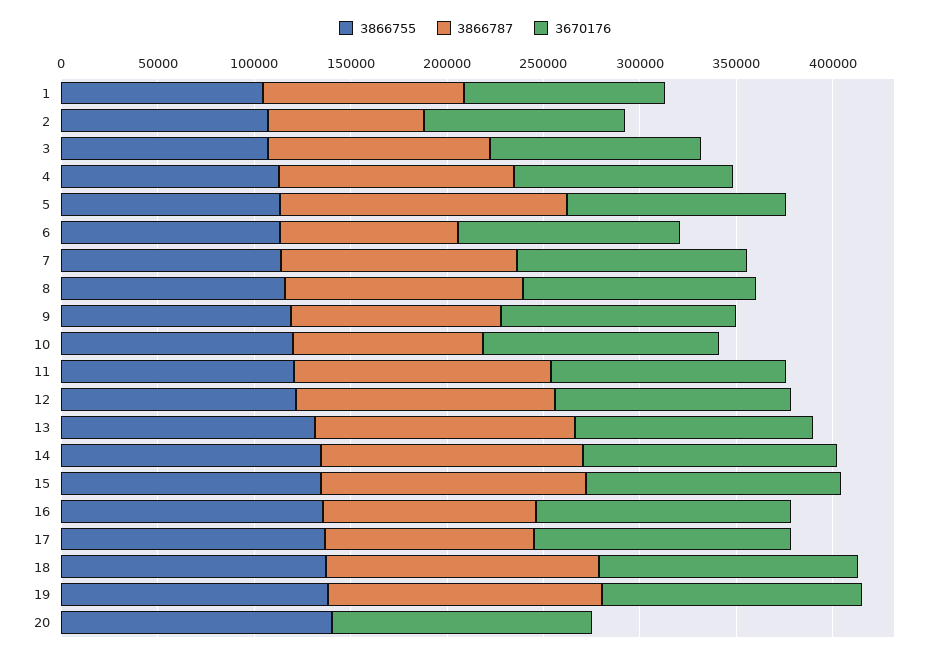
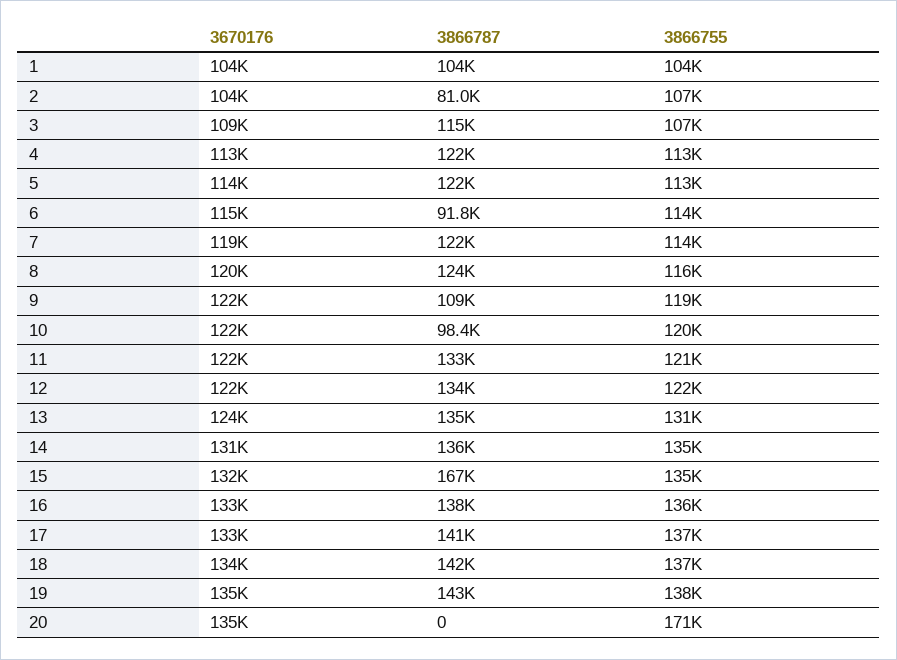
  {
    "3866755": {
      "1": 104000,
      "2": 107000,
      "3": 107000,
      "4": 113000,
      "5": 113000,
      "6": 114000,
      "7": 114000,
      "8": 116000,
      "9": 119000,
      "10": 120000,
      "11": 121000,
      "12": 122000,
      "13": 131000,
      "14": 135000,
      "15": 135000,
      "16": 136000,
      "17": 137000,
      "18": 137000,
      "19": 138000,
-     "20": 140000
+     "20": 171000
    },
    "3866787": {
      "1": 104000,
      "2": 81000,
      "3": 115000,
      "4": 122000,
-     "5": 150000,
+     "5": 122000,
      "6": 91800,
      "7": 122000,
      "8": 124000,
      "9": 109000,
      "10": 98400,
      "11": 133000,
      "12": 134000,
      "13": 135000,
      "14": 136000,
-     "15": 140000,
+     "15": 167000,
-     "16": 110000,
+     "16": 138000,
-     "17": 110000,
+     "17": 141000,
      "18": 142000,
      "19": 143000,
      "20": 0
    },
    "3670176": {
      "1": 104000,
      "2": 104000,
      "3": 109000,
      "4": 113000,
      "5": 114000,
      "6": 115000,
      "7": 119000,
      "8": 120000,
      "9": 122000,
      "10": 122000,
      "11": 122000,
      "12": 122000,
      "13": 124000,
      "14": 131000,
      "15": 132000,
      "16": 133000,
      "17": 133000,
      "18": 134000,
      "19": 135000,
      "20": 135000
    }
  }

